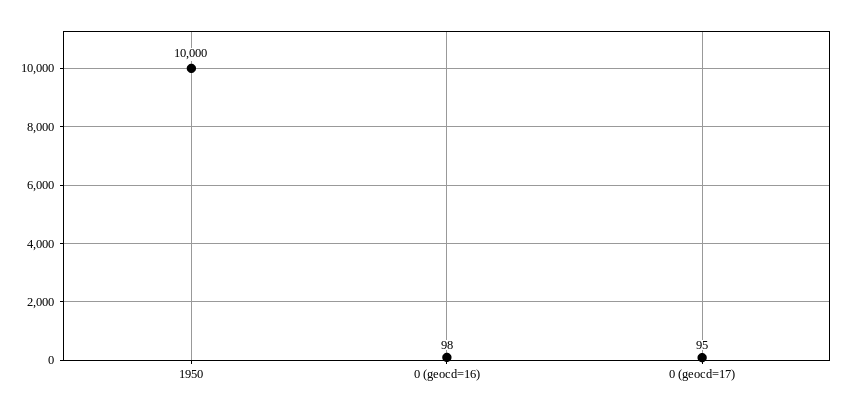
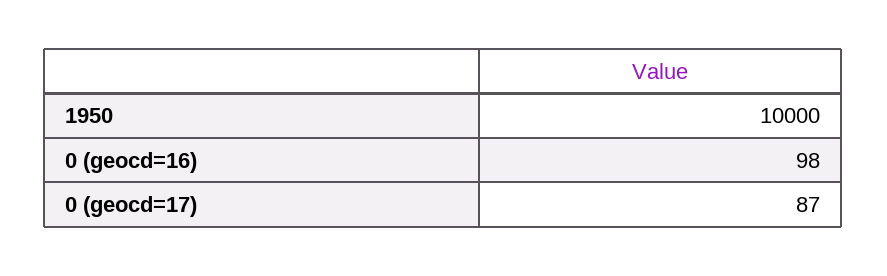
  {
    "1950": 10000,
    "0 (geocd=16)": 98,
-   "0 (geocd=17)": 95
+   "0 (geocd=17)": 87
  }

